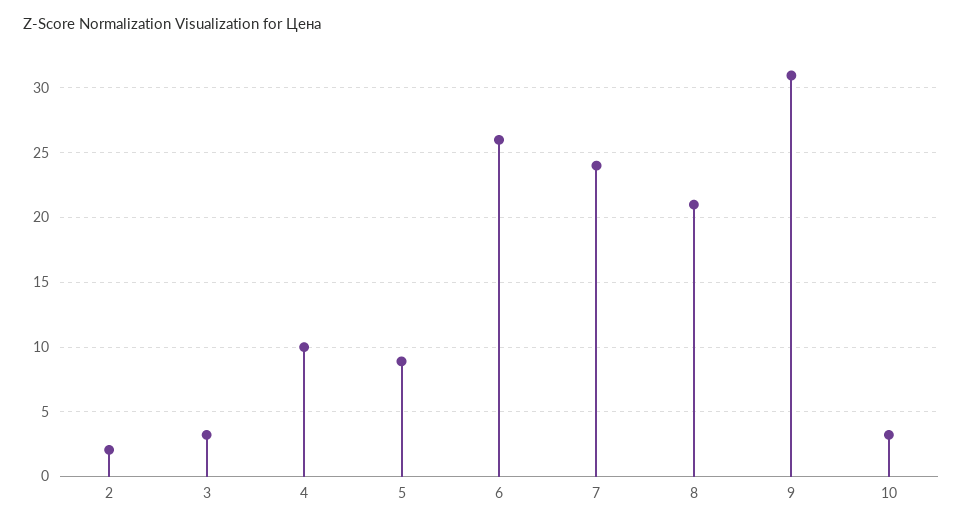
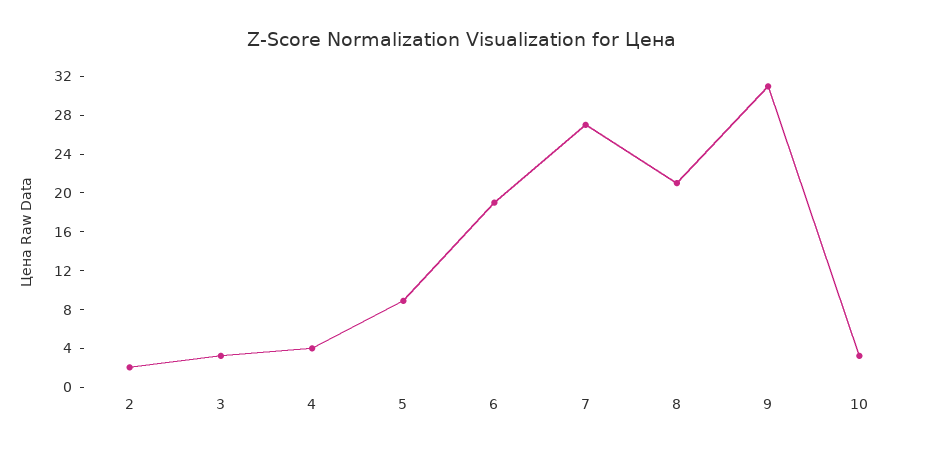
  {
    "2": 2,
    "3": 3,
-   "4": 10,
+   "4": 4,
    "5": 9,
-   "6": 26,
+   "6": 19,
-   "7": 24,
+   "7": 27,
    "8": 21,
    "9": 31,
    "10": 3
  }

